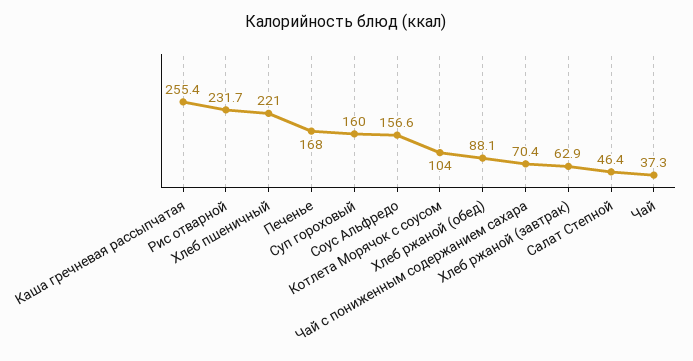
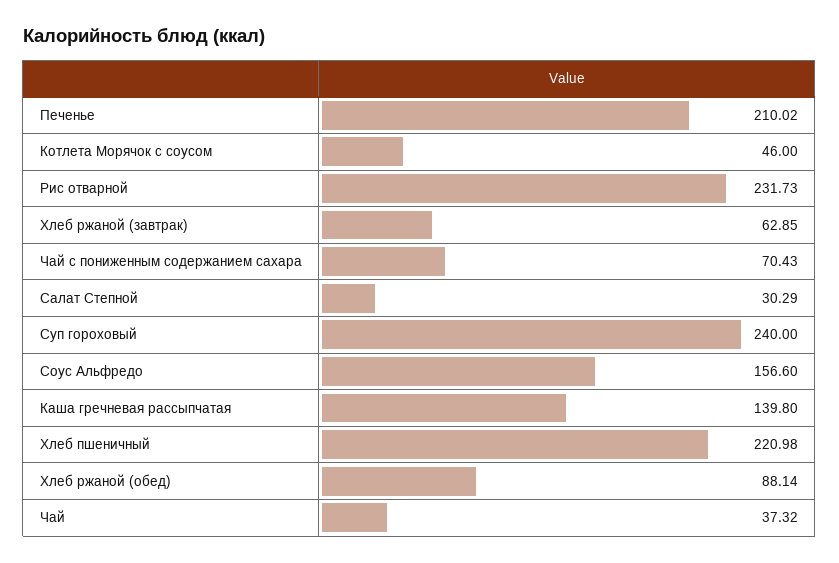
  {
-   "Каша гречневая рассыпчатая": 255.4,
+   "Каша гречневая рассыпчатая": 139.8,
    "Рис отварной": 231.73,
    "Хлеб пшеничный": 220.98,
-   "Печенье": 168,
+   "Печенье": 210.02,
-   "Суп гороховый": 160,
+   "Суп гороховый": 240,
    "Соус Альфредо": 156.6,
-   "Котлета Морячок с соусом": 104,
+   "Котлета Морячок с соусом": 46,
    "Хлеб ржаной (обед)": 88.14,
    "Чай с пониженным содержанием сахара": 70.43,
    "Хлеб ржаной (завтрак)": 62.85,
-   "Салат Степной": 46.4,
+   "Салат Степной": 30.29,
    "Чай": 37.32
  }

